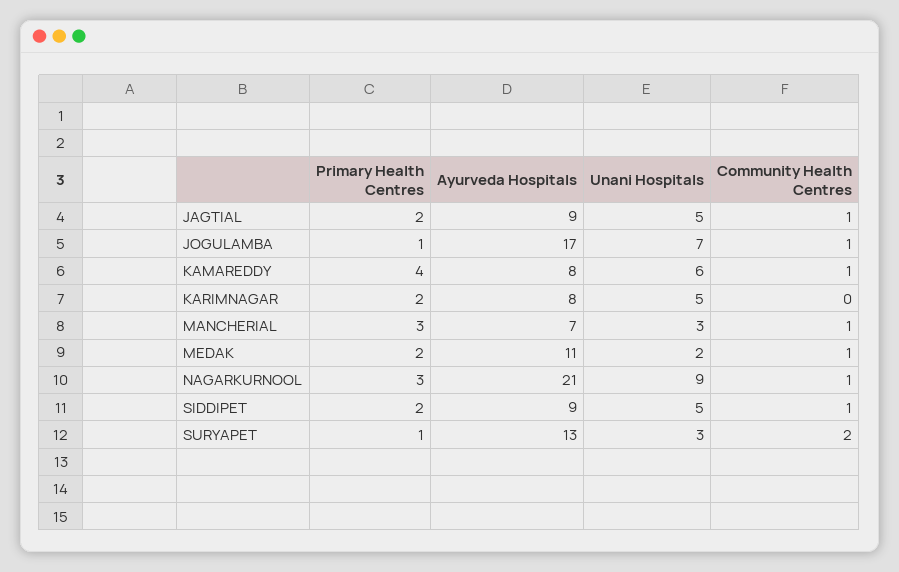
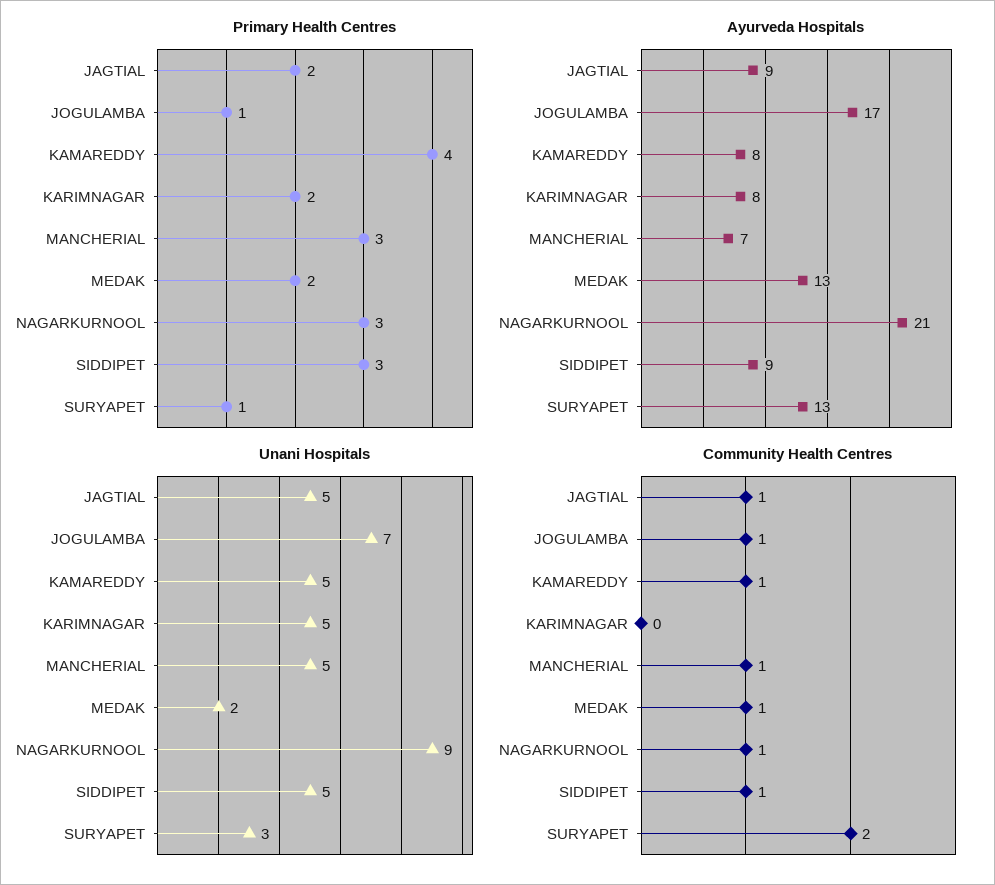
  {
    "Primary Health Centres": {
      "JAGTIAL": 2,
      "JOGULAMBA": 1,
      "KAMAREDDY": 4,
      "KARIMNAGAR": 2,
      "MANCHERIAL": 3,
      "MEDAK": 2,
      "NAGARKURNOOL": 3,
-     "SIDDIPET": 2,
+     "SIDDIPET": 3,
      "SURYAPET": 1
    },
    "Ayurveda Hospitals": {
      "JAGTIAL": 9,
      "JOGULAMBA": 17,
      "KAMAREDDY": 8,
      "KARIMNAGAR": 8,
      "MANCHERIAL": 7,
-     "MEDAK": 11,
+     "MEDAK": 13,
      "NAGARKURNOOL": 21,
      "SIDDIPET": 9,
      "SURYAPET": 13
    },
    "Unani Hospitals": {
      "JAGTIAL": 5,
      "JOGULAMBA": 7,
-     "KAMAREDDY": 6,
+     "KAMAREDDY": 5,
      "KARIMNAGAR": 5,
-     "MANCHERIAL": 3,
+     "MANCHERIAL": 5,
      "MEDAK": 2,
      "NAGARKURNOOL": 9,
      "SIDDIPET": 5,
      "SURYAPET": 3
    },
    "Community Health Centres": {
      "JAGTIAL": 1,
      "JOGULAMBA": 1,
      "KAMAREDDY": 1,
      "KARIMNAGAR": 0,
      "MANCHERIAL": 1,
      "MEDAK": 1,
      "NAGARKURNOOL": 1,
      "SIDDIPET": 1,
      "SURYAPET": 2
    }
  }

